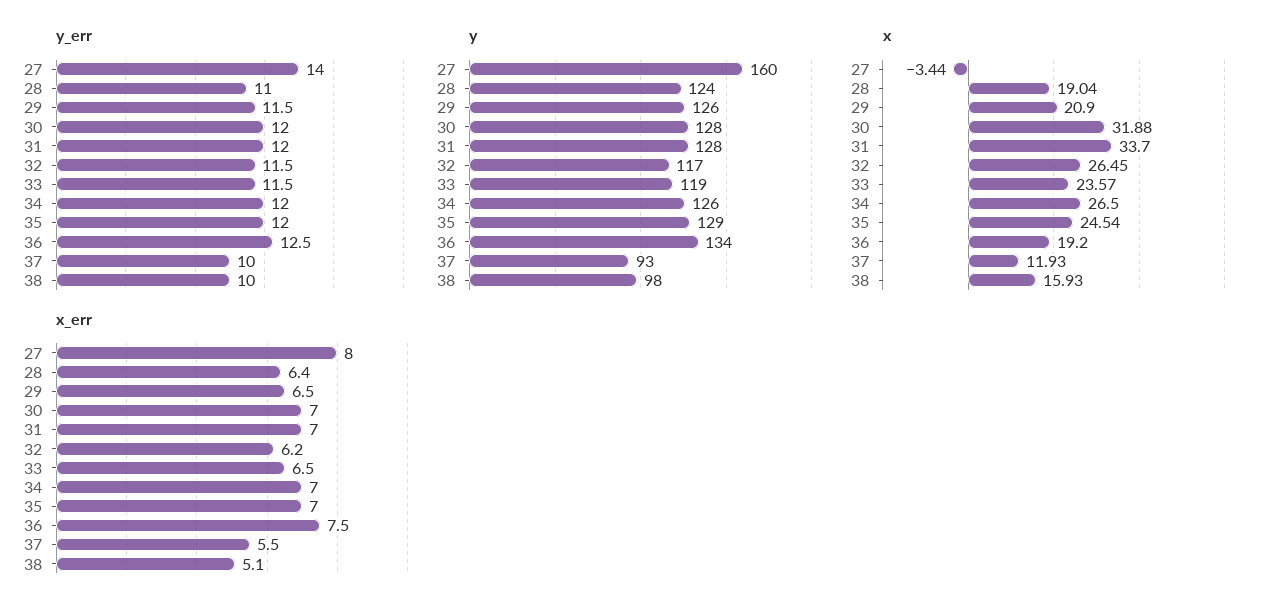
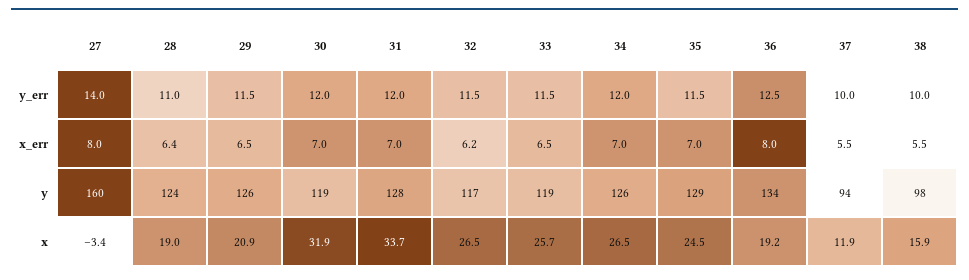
  {
    "y_err": {
      "27": 14,
      "28": 11,
      "29": 11.5,
      "30": 12,
      "31": 12,
      "32": 11.5,
      "33": 11.5,
      "34": 12,
-     "35": 12,
+     "35": 11.5,
      "36": 12.5,
      "37": 10,
      "38": 10
    },
    "y": {
      "27": 160,
      "28": 124,
      "29": 126,
-     "30": 128,
+     "30": 119,
      "31": 128,
      "32": 117,
      "33": 119,
      "34": 126,
      "35": 129,
      "36": 134,
-     "37": 93,
+     "37": 94,
      "38": 98
    },
    "x": {
      "27": -3.44,
      "28": 19.04,
      "29": 20.9,
      "30": 31.88,
      "31": 33.7,
      "32": 26.45,
-     "33": 23.57,
+     "33": 25.7,
      "34": 26.5,
      "35": 24.54,
      "36": 19.2,
      "37": 11.93,
      "38": 15.93
    },
    "x_err": {
      "27": 8,
      "28": 6.4,
      "29": 6.5,
      "30": 7,
      "31": 7,
      "32": 6.2,
      "33": 6.5,
      "34": 7,
      "35": 7,
-     "36": 7.5,
+     "36": 8,
      "37": 5.5,
-     "38": 5.1
+     "38": 5.5
    }
  }

